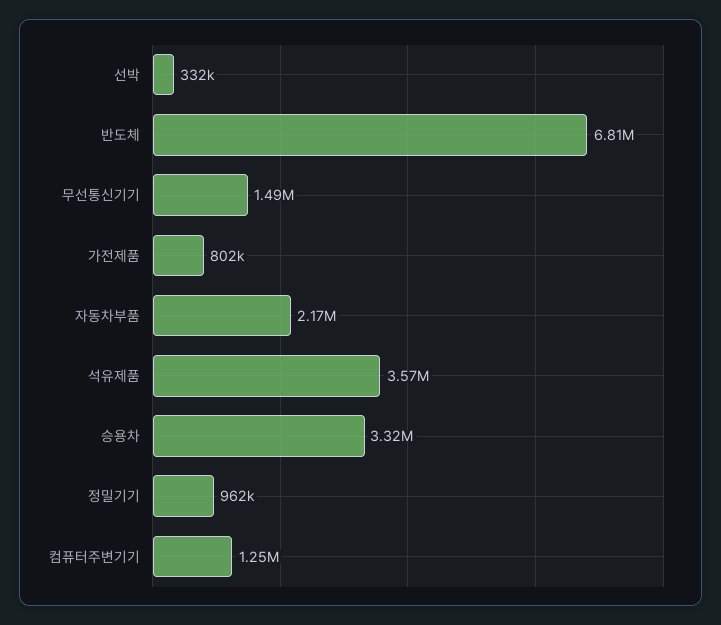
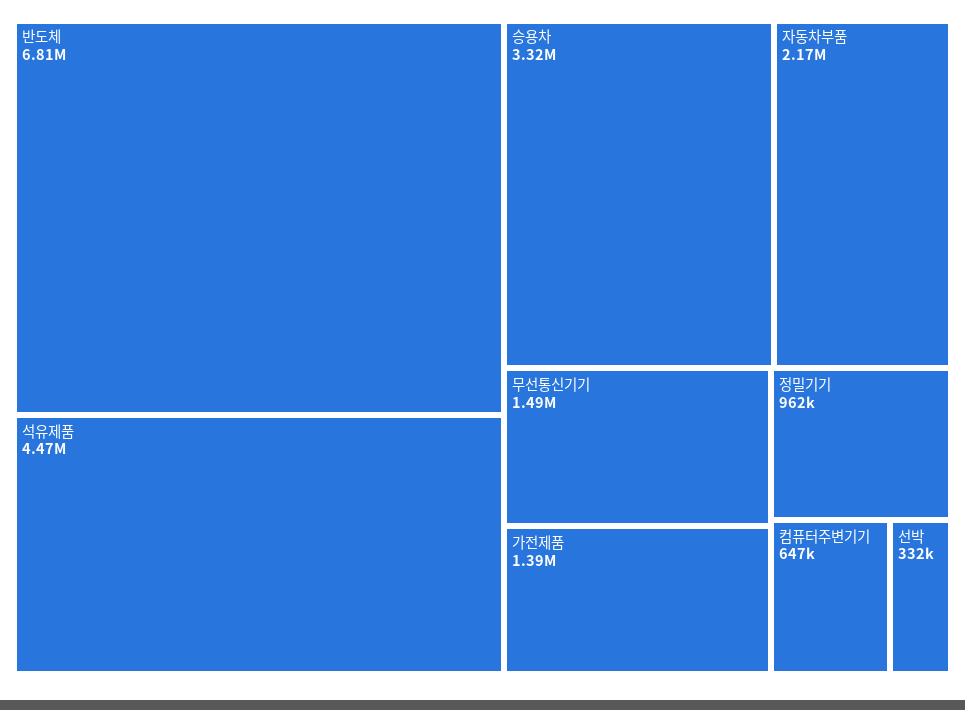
  {
    "선박": 332000,
    "반도체": 6810000,
    "무선통신기기": 1490000,
-   "가전제품": 802000,
+   "가전제품": 1390000,
    "자동차부품": 2170000,
-   "석유제품": 3570000,
+   "석유제품": 4470000,
    "승용차": 3320000,
    "정밀기기": 962000,
-   "컴퓨터주변기기": 1250000
+   "컴퓨터주변기기": 647000
  }

